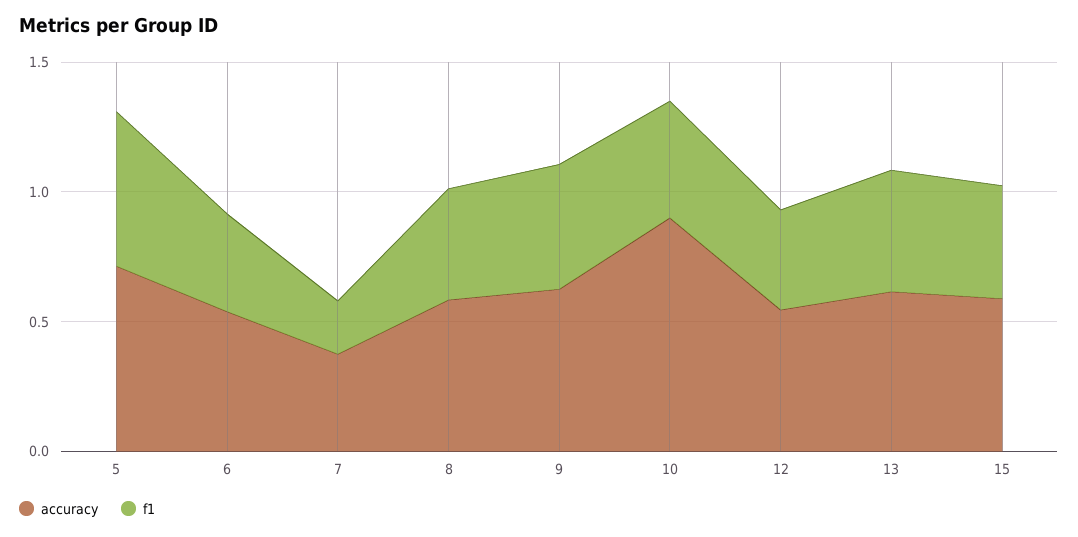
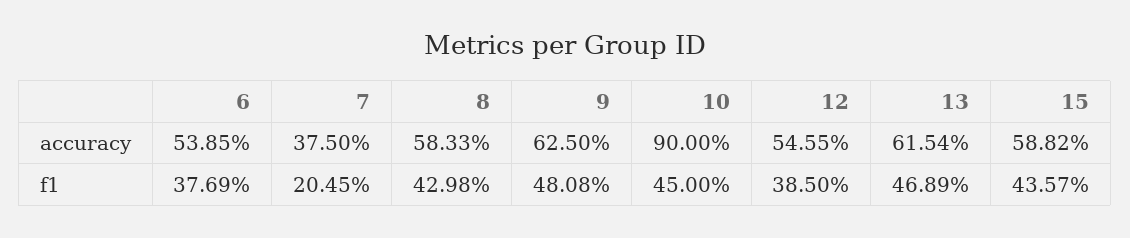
  {
    "accuracy": {
-     "5": 0.7,
      "6": 0.5385,
      "7": 0.375,
      "8": 0.5833,
      "9": 0.625,
      "10": 0.9,
      "12": 0.5455,
      "13": 0.6154,
      "15": 0.5882
    },
    "f1": {
-     "5": 0.6,
      "6": 0.3769,
      "7": 0.2045,
      "8": 0.4298,
      "9": 0.4808,
      "10": 0.45,
      "12": 0.385,
      "13": 0.4689,
      "15": 0.4357
    }
  }

